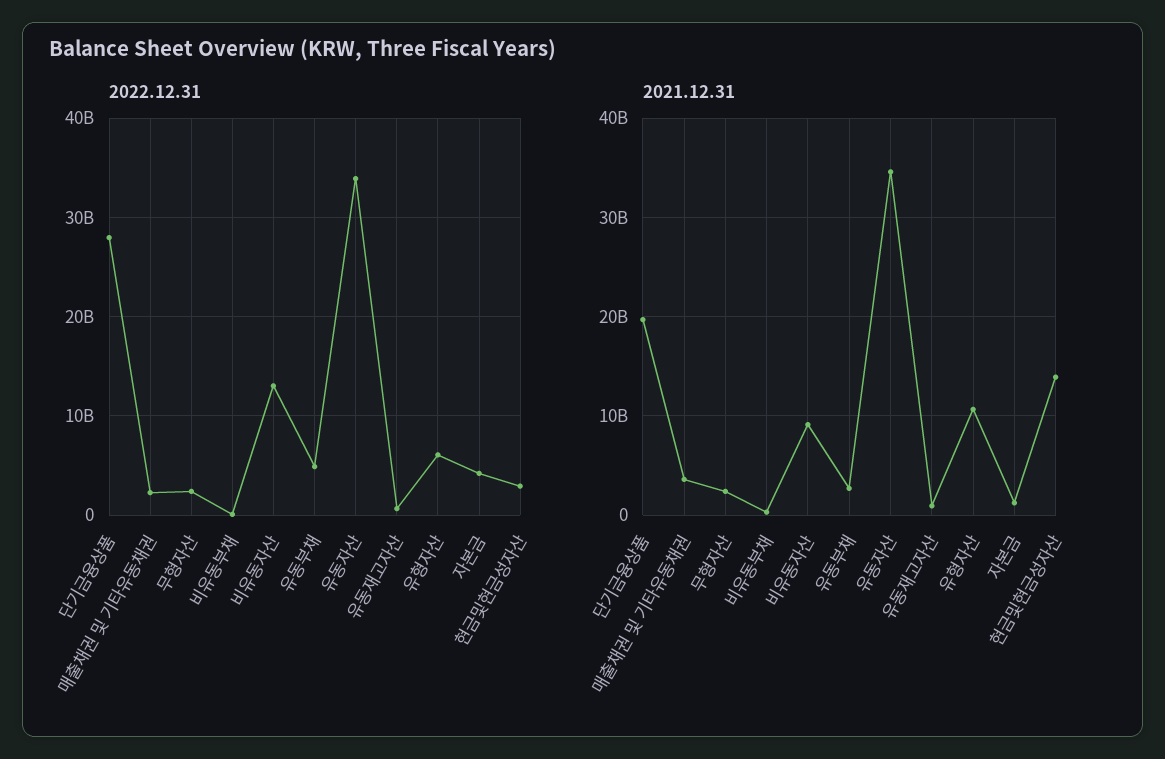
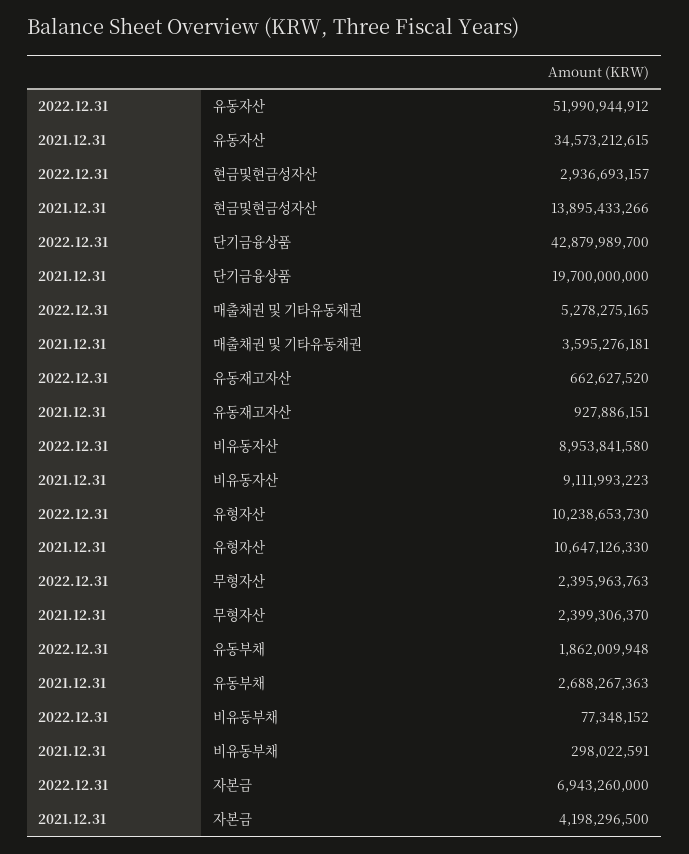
  {
    "2022.12.31": {
-     "단기금융상품": 28000000000,
+     "단기금융상품": 42879989700,
-     "매출채권 및 기타유동채권": 2000000000,
+     "매출채권 및 기타유동채권": 5278275165,
      "무형자산": 2395963763,
      "비유동부채": 77348152,
-     "비유동자산": 13000000000,
+     "비유동자산": 8953841580,
-     "유동부채": 5000000000,
+     "유동부채": 1862009948,
-     "유동자산": 34000000000,
+     "유동자산": 51990944912,
      "유동재고자산": 662627520,
-     "유형자산": 6000000000,
+     "유형자산": 10238653730,
-     "자본금": 4000000000,
+     "자본금": 6943260000,
      "현금및현금성자산": 2936693157
    },
    "2021.12.31": {
      "단기금융상품": 19700000000,
      "매출채권 및 기타유동채권": 3595276181,
      "무형자산": 2399306370,
      "비유동부채": 298022591,
      "비유동자산": 9111993223,
      "유동부채": 2688267363,
      "유동자산": 34573212615,
      "유동재고자산": 927886151,
      "유형자산": 10647126330,
-     "자본금": 1000000000,
+     "자본금": 4198296500,
      "현금및현금성자산": 13895433266
    }
  }

